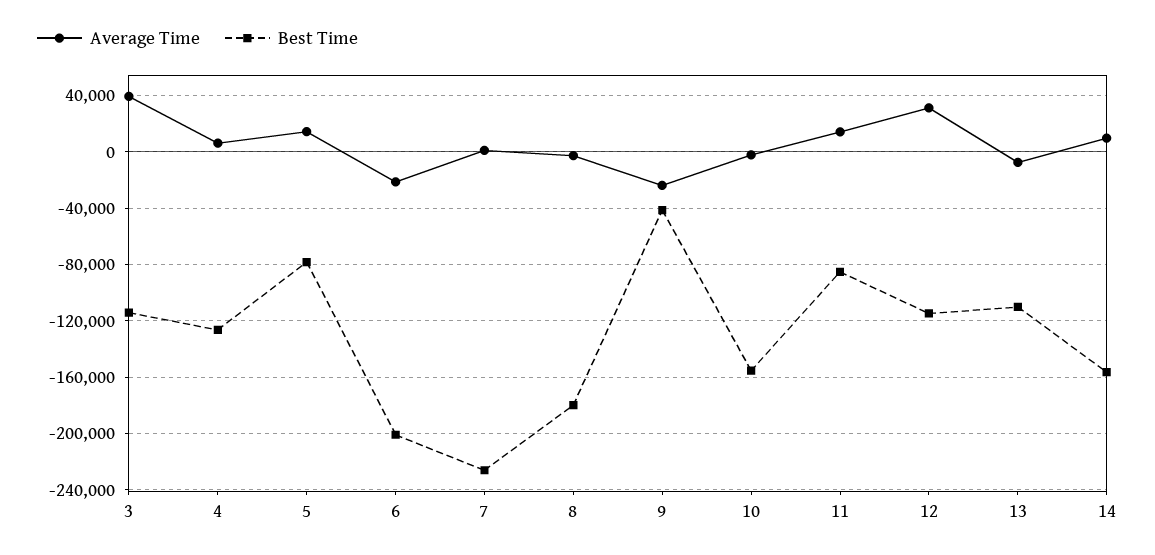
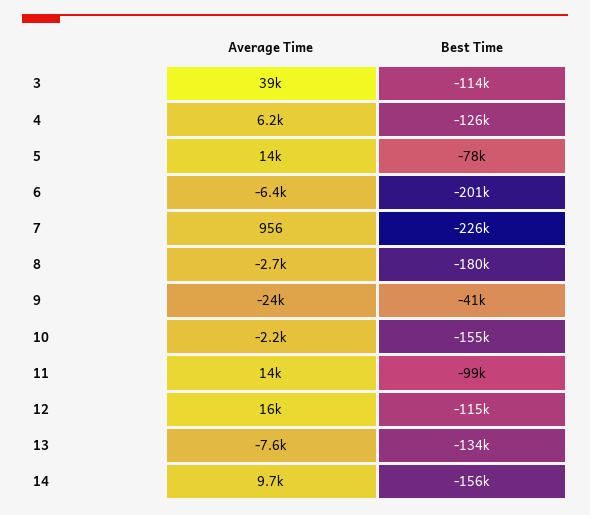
  {
    "Average Time": {
      "3": 39000,
      "4": 6200,
      "5": 14000,
-     "6": -20000,
+     "6": -6400,
      "7": 956,
      "8": -2700,
      "9": -24000,
      "10": -2200,
      "11": 14000,
-     "12": 30000,
+     "12": 16000,
      "13": -7600,
      "14": 9700
    },
    "Best Time": {
      "3": -114000,
      "4": -126000,
      "5": -78000,
      "6": -201000,
      "7": -226000,
      "8": -180000,
      "9": -41000,
      "10": -155000,
-     "11": -85000,
+     "11": -99000,
      "12": -115000,
-     "13": -110000,
+     "13": -134000,
      "14": -156000
    }
  }

